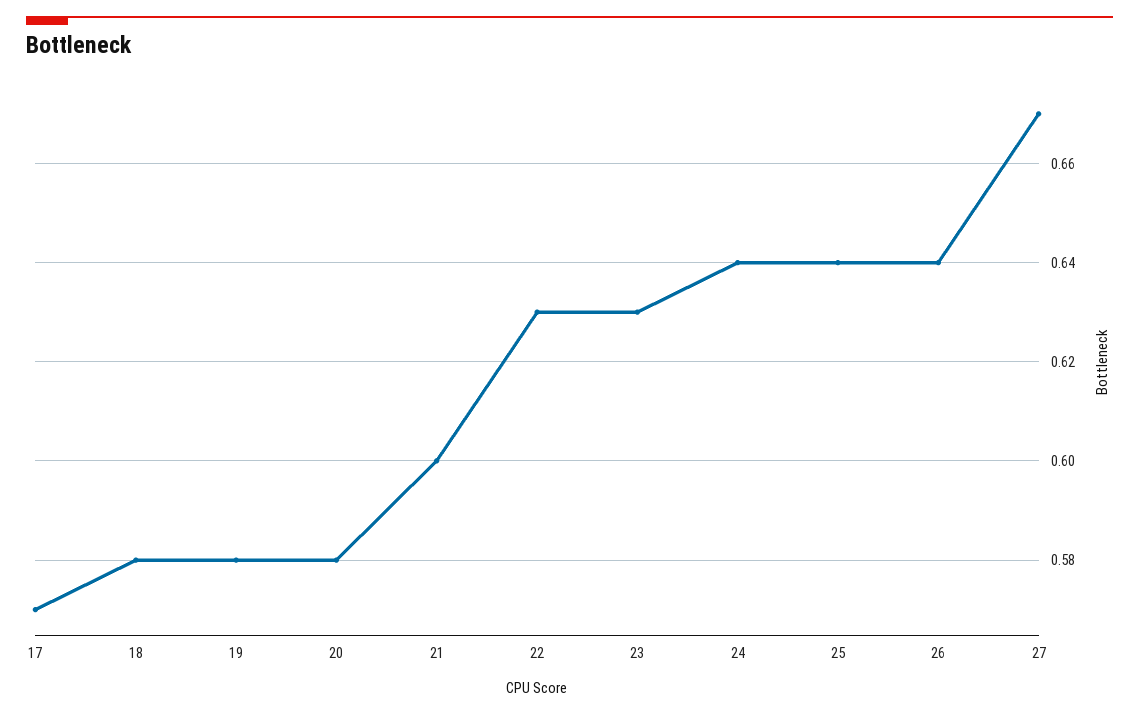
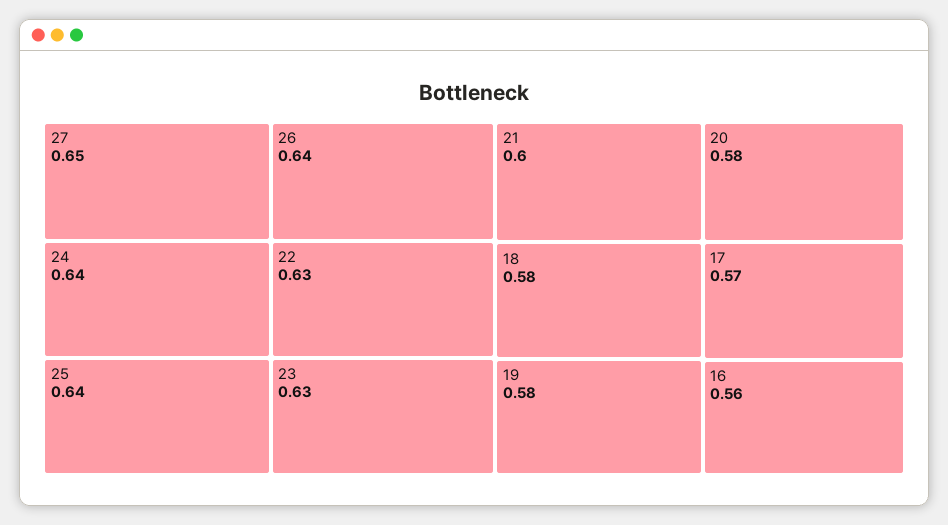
  {
    "17": 0.57,
    "18": 0.58,
    "19": 0.58,
    "20": 0.58,
    "21": 0.6,
    "22": 0.63,
    "23": 0.63,
    "24": 0.64,
    "25": 0.64,
    "26": 0.64,
-   "27": 0.67
+   "27": 0.65,
+   "16": 0.56
  }

